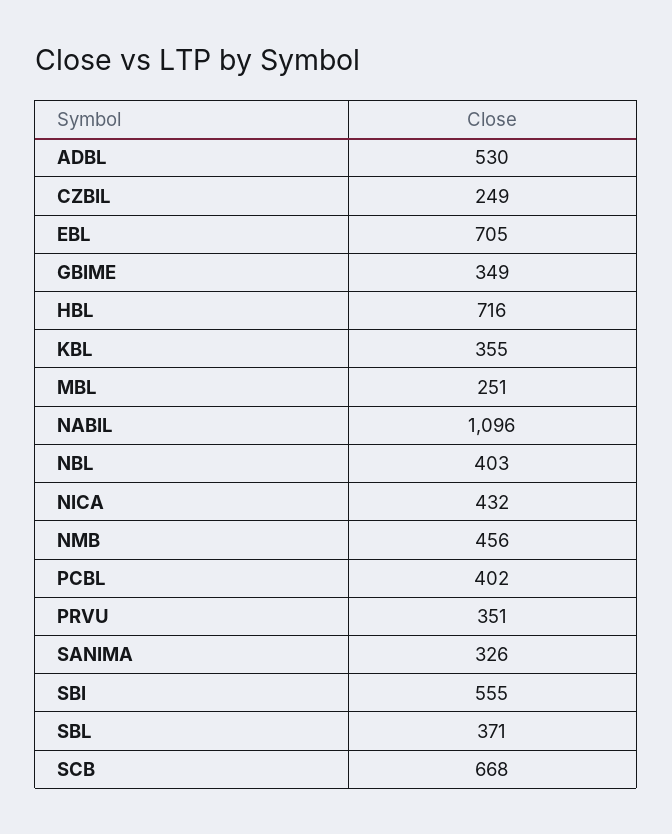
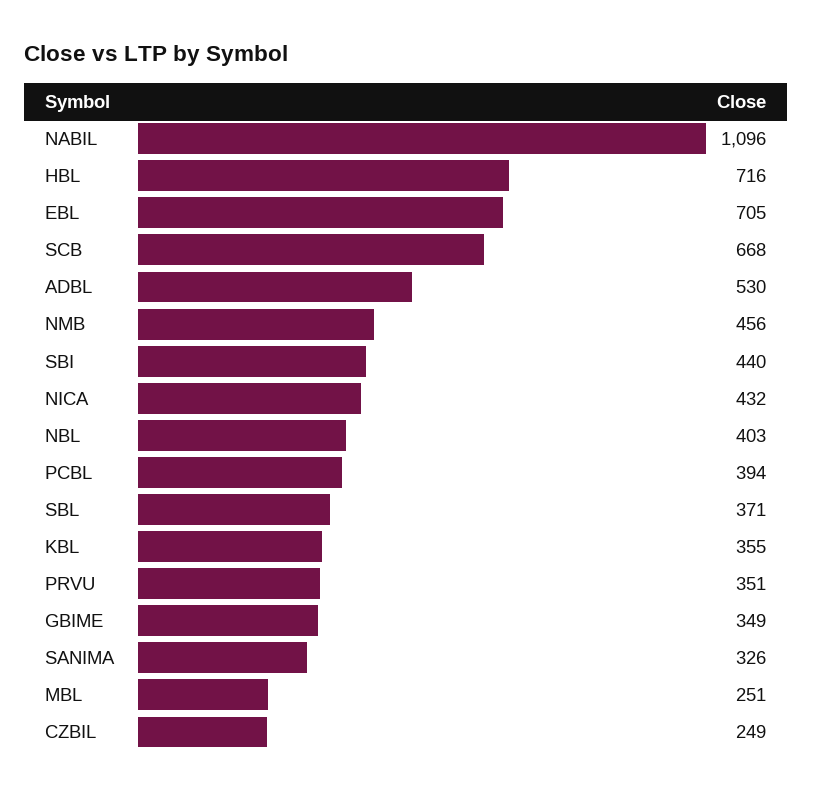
  {
    "ADBL": 530,
    "CZBIL": 249,
    "EBL": 705,
    "GBIME": 349,
    "HBL": 716,
    "KBL": 355,
    "MBL": 251,
    "NABIL": 1096,
    "NBL": 403,
    "NICA": 432,
    "NMB": 456,
-   "PCBL": 402,
+   "PCBL": 394,
    "PRVU": 351,
    "SANIMA": 326,
-   "SBI": 555,
+   "SBI": 440,
    "SBL": 371,
    "SCB": 668
  }

